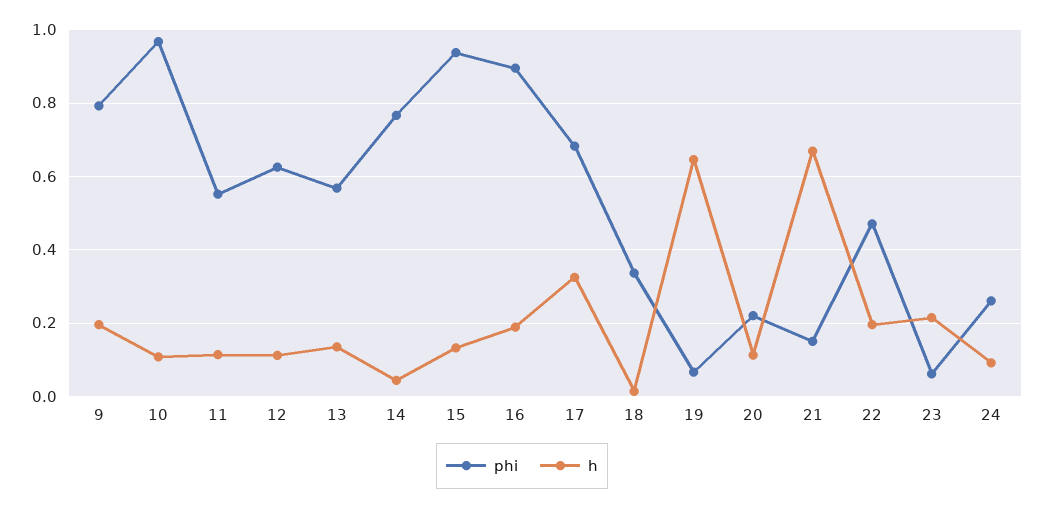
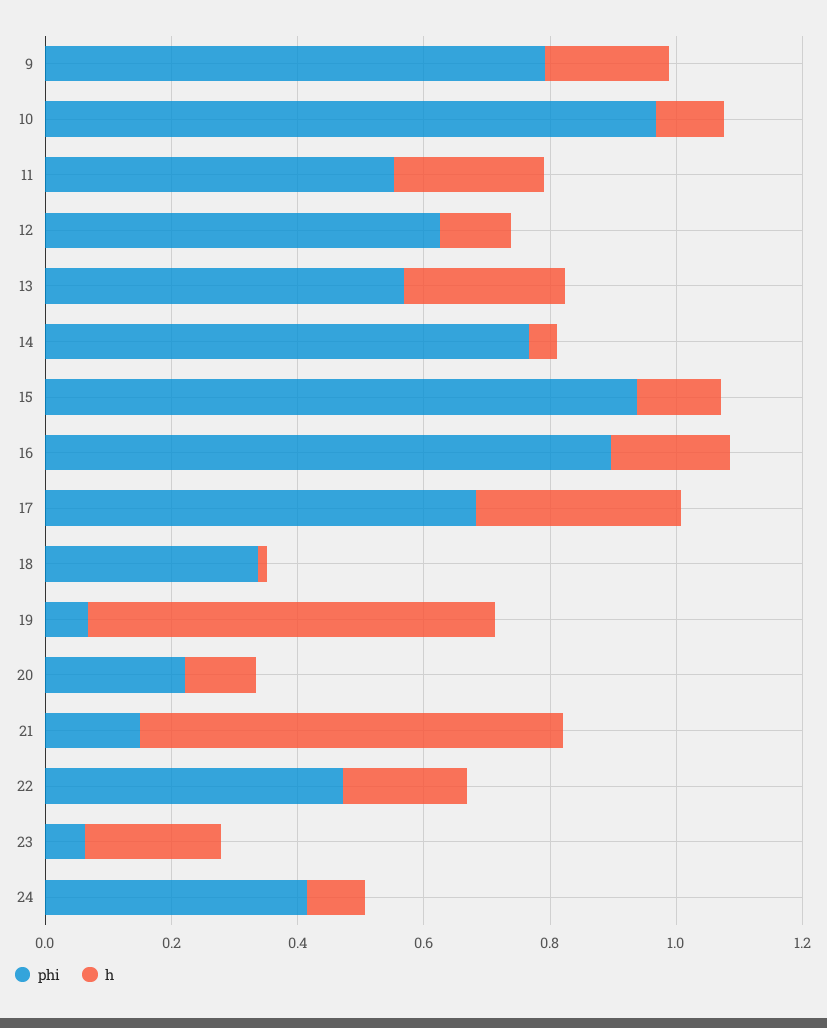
  {
    "phi": {
      "9": 0.8,
      "10": 0.96,
      "11": 0.56,
      "12": 0.62,
      "13": 0.56,
      "14": 0.76,
      "15": 0.94,
      "16": 0.9,
      "17": 0.68,
      "18": 0.34,
      "19": 0.06,
      "20": 0.22,
      "21": 0.16,
      "22": 0.48,
      "23": 0.06,
-     "24": 0.26
+     "24": 0.4
    },
    "h": {
      "9": 0.2,
      "10": 0.1,
-     "11": 0.12,
+     "11": 0.25,
      "12": 0.12,
-     "13": 0.14,
+     "13": 0.25,
      "14": 0.04,
      "15": 0.14,
      "16": 0.18,
      "17": 0.32,
      "18": 0.02,
      "19": 0.64,
      "20": 0.12,
      "21": 0.66,
      "22": 0.2,
      "23": 0.22,
      "24": 0.1
    }
  }

